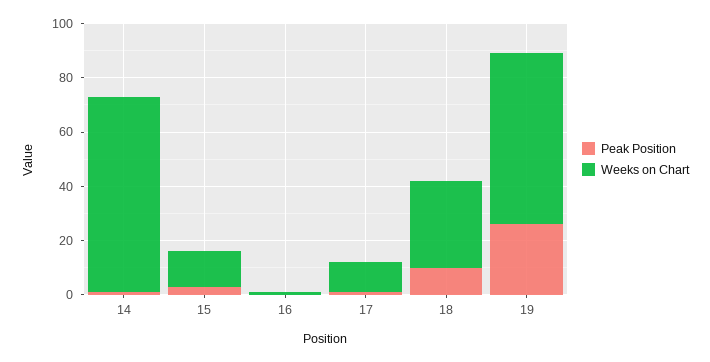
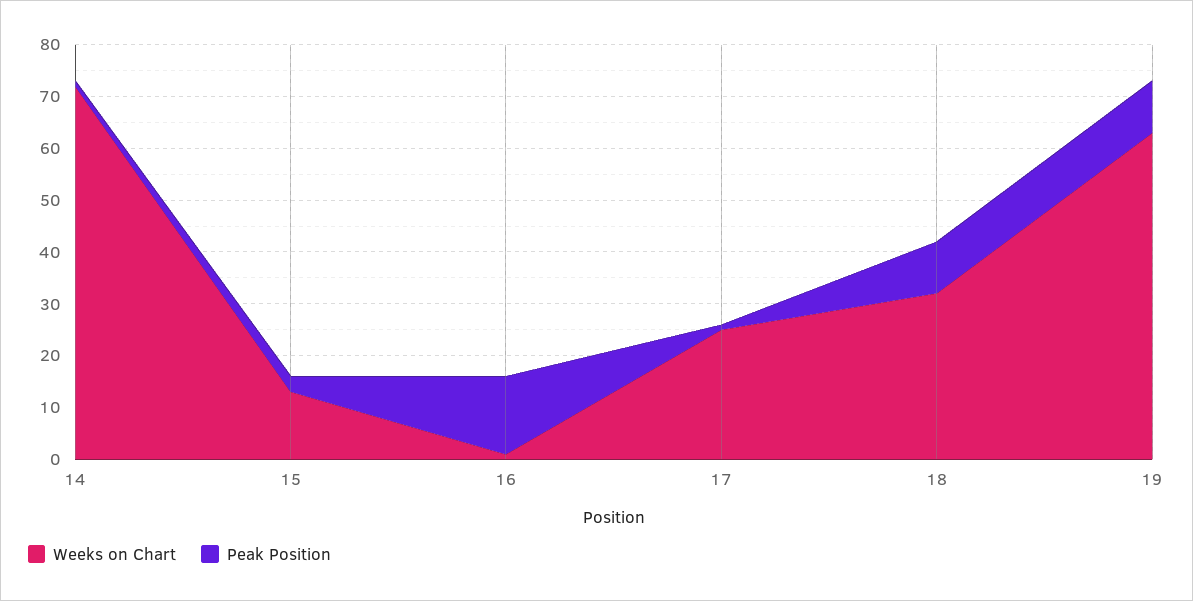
  {
    "Peak Position": {
      "14": 0,
      "15": 5,
-     "16": 0,
+     "16": 15,
      "17": 0,
      "18": 10,
-     "19": 25
+     "19": 10
    },
    "Weeks on Chart": {
      "14": 70,
      "15": 15,
      "16": 0,
-     "17": 10,
+     "17": 25,
      "18": 30,
      "19": 65
    }
  }

